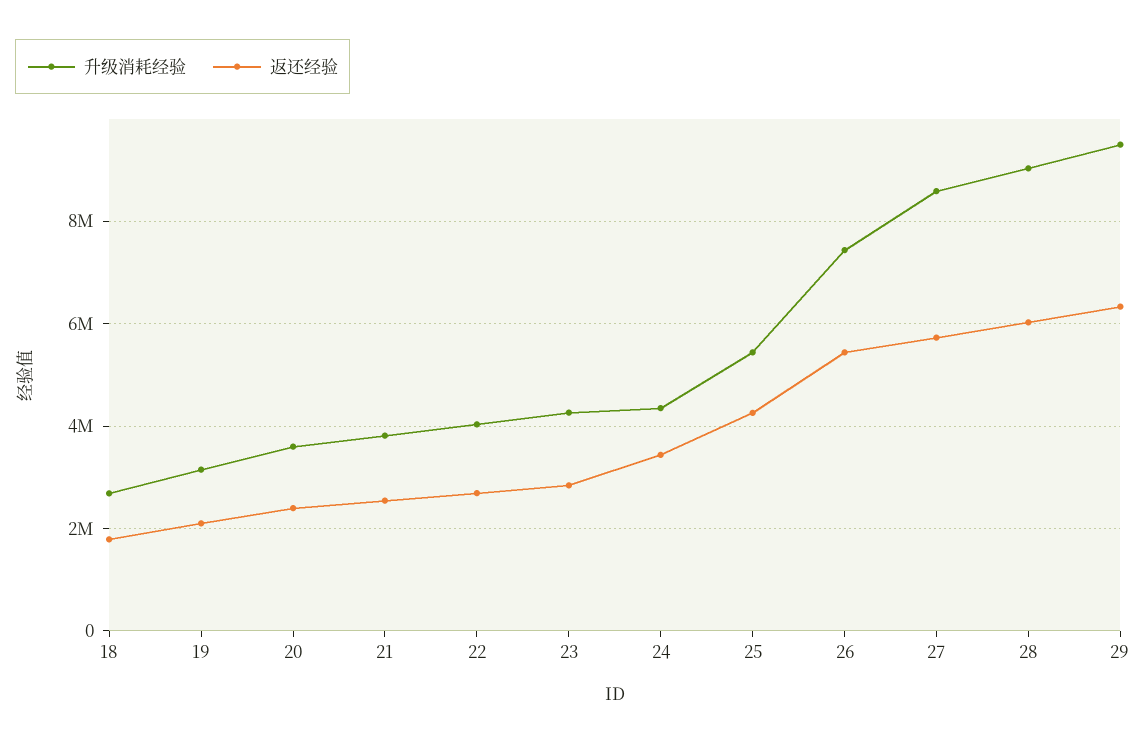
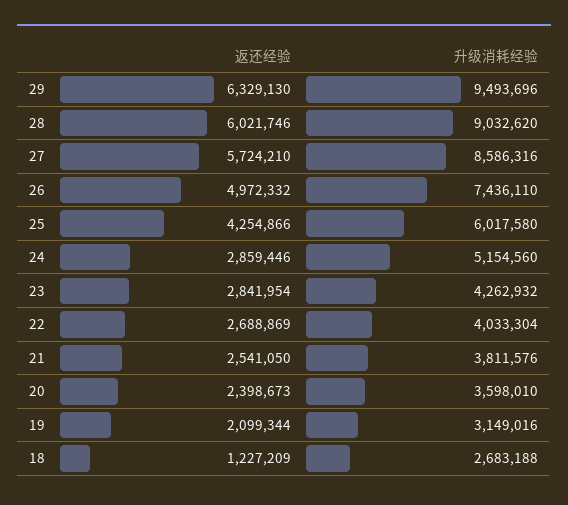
  {
    "升级消耗经验": {
      "18": 2683188,
      "19": 3149016,
      "20": 3598010,
      "21": 3811576,
      "22": 4033304,
      "23": 4262932,
-     "24": 4400000,
+     "24": 5154560,
-     "25": 5400000,
+     "25": 6017580,
      "26": 7436110,
      "27": 8586316,
      "28": 9032620,
      "29": 9493696
    },
    "返还经验": {
-     "18": 1800000,
+     "18": 1227209,
      "19": 2099344,
      "20": 2398673,
      "21": 2541050,
      "22": 2688869,
      "23": 2841954,
-     "24": 3400000,
+     "24": 2859446,
      "25": 4254866,
-     "26": 5400000,
+     "26": 4972332,
      "27": 5724210,
      "28": 6021746,
      "29": 6329130
    }
  }

